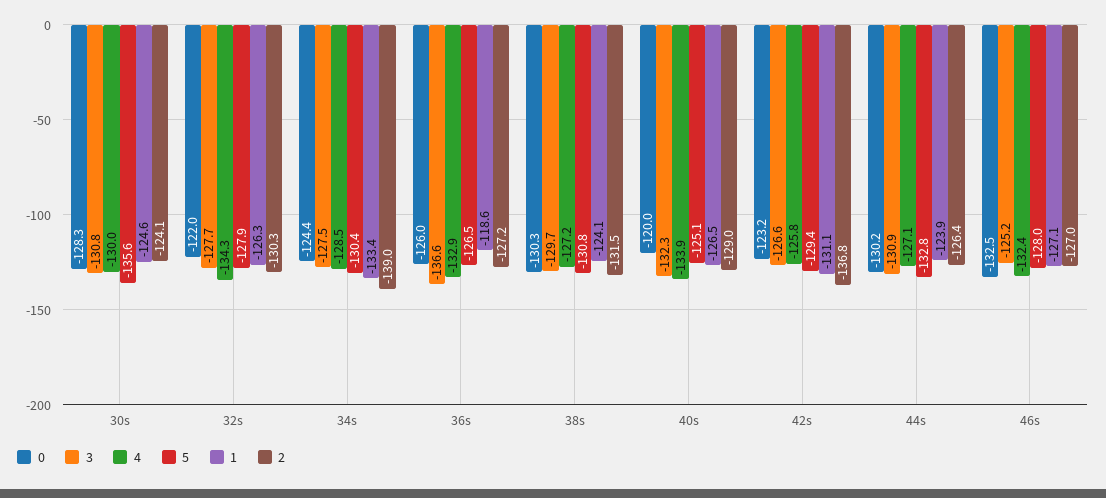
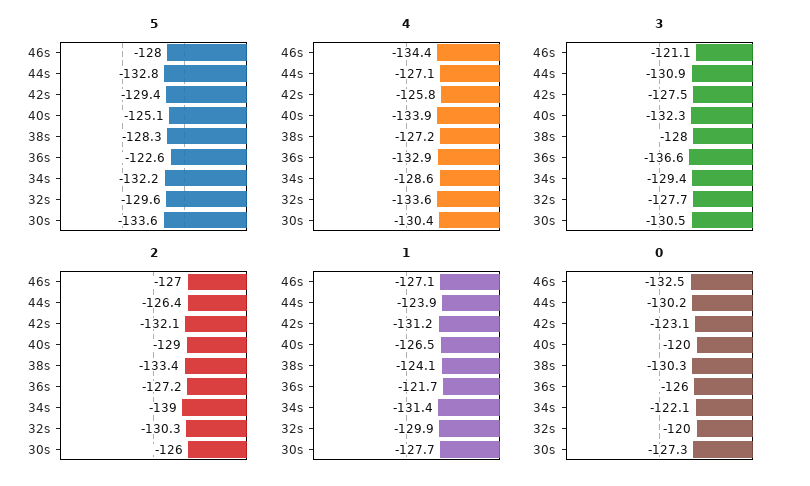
  {
    "0": {
-     "30s": -128.3,
+     "30s": -127.3,
-     "32s": -122,
+     "32s": -120,
-     "34s": -124.4,
+     "34s": -122.1,
      "36s": -126,
      "38s": -130.3,
      "40s": -120,
-     "42s": -123.2,
+     "42s": -123.1,
      "44s": -130.2,
      "46s": -132.5
    },
    "3": {
-     "30s": -130.8,
+     "30s": -130.5,
      "32s": -127.7,
-     "34s": -127.5,
+     "34s": -129.4,
      "36s": -136.6,
-     "38s": -129.7,
+     "38s": -128,
      "40s": -132.3,
-     "42s": -126.6,
+     "42s": -127.5,
      "44s": -130.9,
-     "46s": -125.2
+     "46s": -121.1
    },
    "4": {
-     "30s": -130,
+     "30s": -130.4,
-     "32s": -134.3,
+     "32s": -133.6,
-     "34s": -128.5,
+     "34s": -128.6,
      "36s": -132.9,
      "38s": -127.2,
      "40s": -133.9,
      "42s": -125.8,
      "44s": -127.1,
-     "46s": -132.4
+     "46s": -134.4
    },
    "5": {
-     "30s": -135.6,
+     "30s": -133.6,
-     "32s": -127.9,
+     "32s": -129.6,
-     "34s": -130.4,
+     "34s": -132.2,
-     "36s": -126.5,
+     "36s": -122.6,
-     "38s": -130.8,
+     "38s": -128.3,
      "40s": -125.1,
      "42s": -129.4,
      "44s": -132.8,
      "46s": -128
    },
    "1": {
-     "30s": -124.6,
+     "30s": -127.7,
-     "32s": -126.3,
+     "32s": -129.9,
-     "34s": -133.4,
+     "34s": -131.4,
-     "36s": -118.6,
+     "36s": -121.7,
      "38s": -124.1,
      "40s": -126.5,
-     "42s": -131.1,
+     "42s": -131.2,
      "44s": -123.9,
      "46s": -127.1
    },
    "2": {
-     "30s": -124.1,
+     "30s": -126,
      "32s": -130.3,
      "34s": -139,
      "36s": -127.2,
-     "38s": -131.5,
+     "38s": -133.4,
      "40s": -129,
-     "42s": -136.8,
+     "42s": -132.1,
      "44s": -126.4,
      "46s": -127
    }
  }

